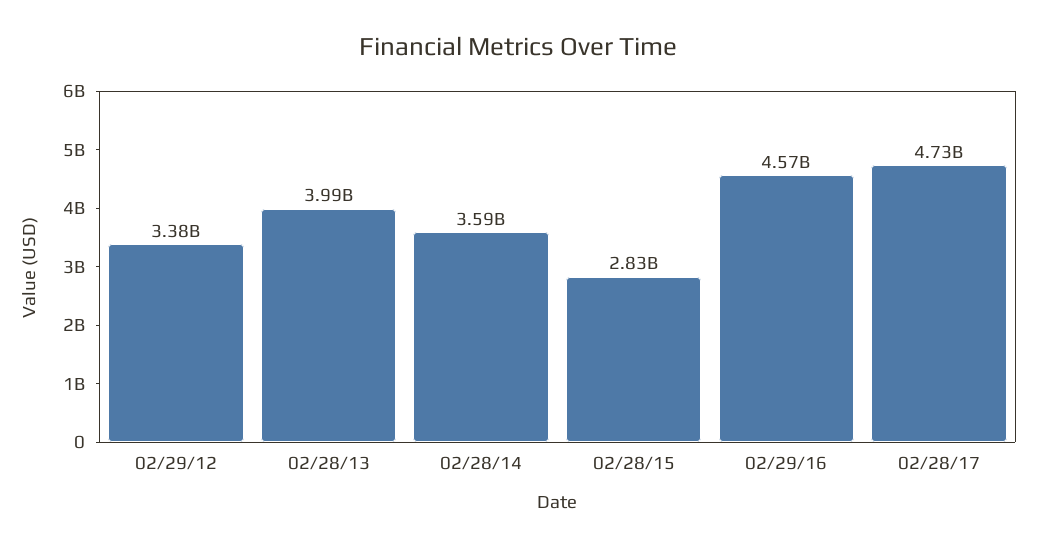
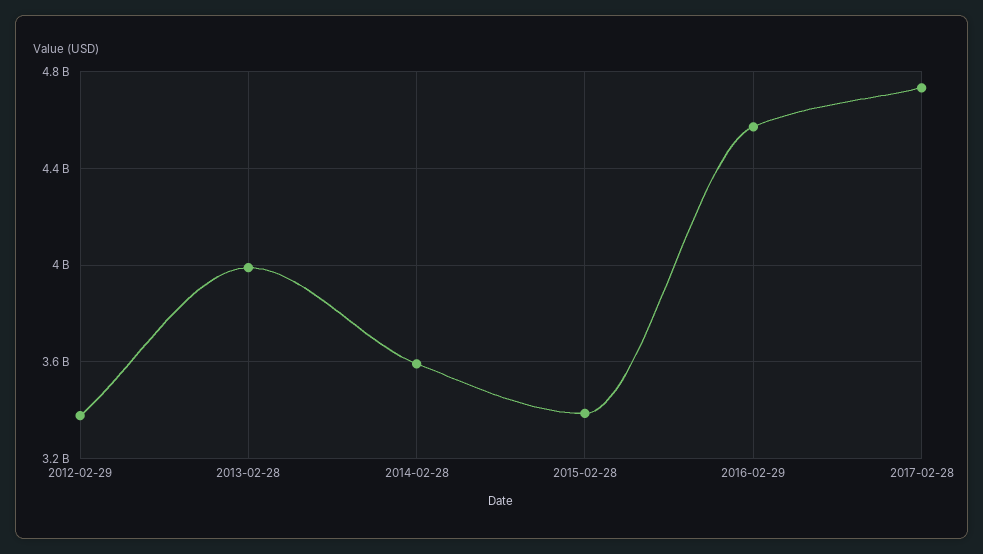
  {
    "02/29/12": 3380000000,
    "02/28/13": 3990000000,
    "02/28/14": 3590000000,
-   "02/28/15": 2830000000,
+   "02/28/15": 3400000000,
    "02/29/16": 4570000000,
    "02/28/17": 4730000000
  }

